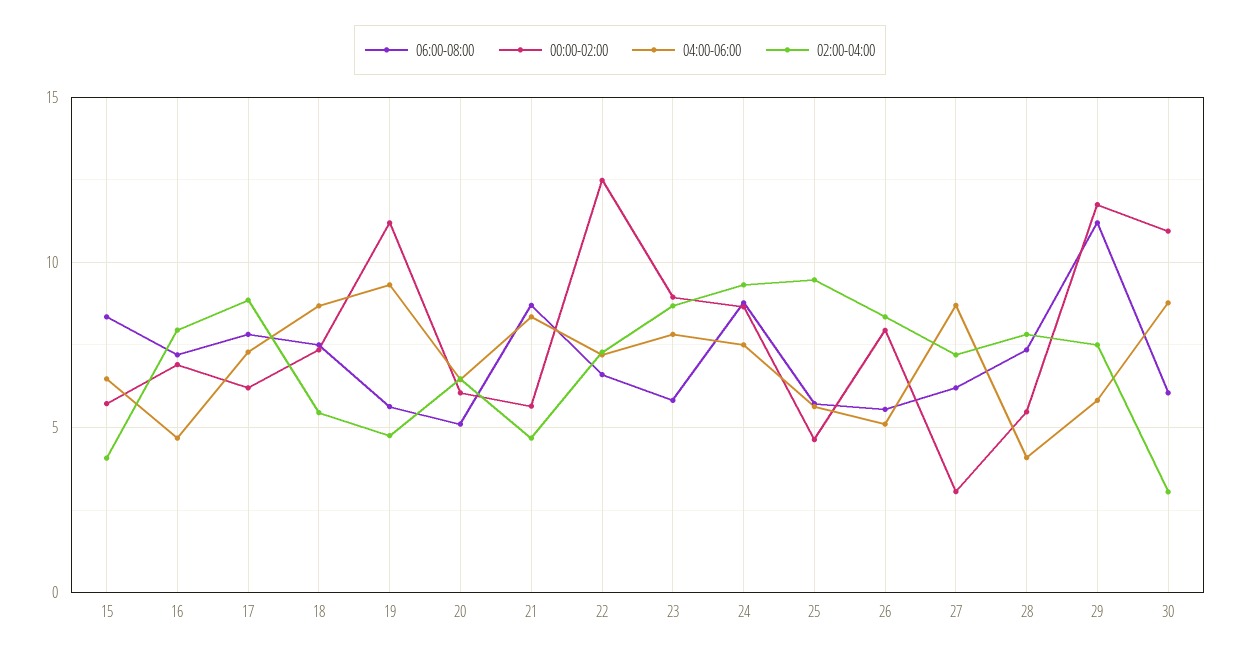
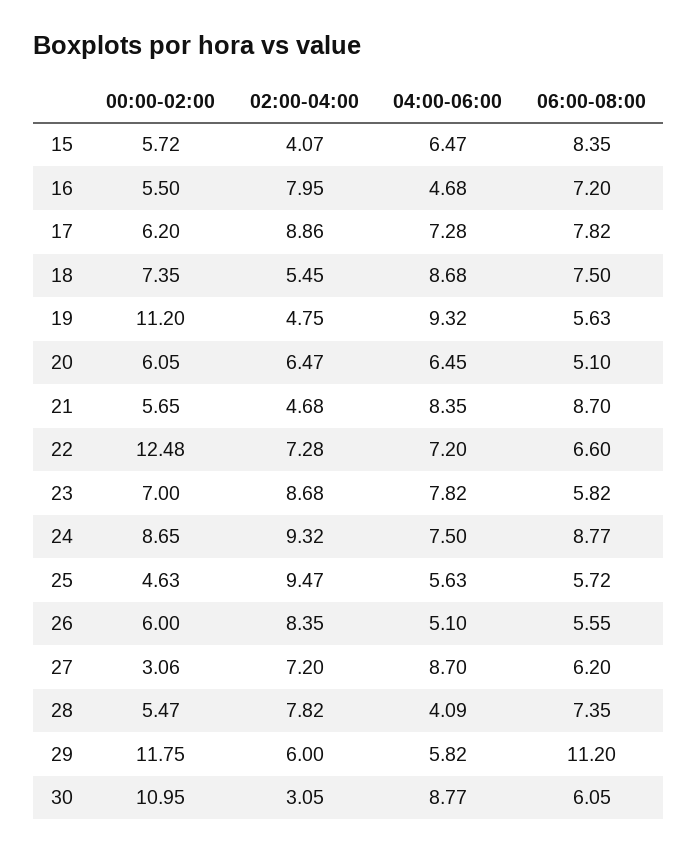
  {
    "06:00-08:00": {
      "15": 8.35,
      "16": 7.2,
      "17": 7.82,
      "18": 7.5,
      "19": 5.63,
      "20": 5.1,
      "21": 8.7,
      "22": 6.6,
      "23": 5.82,
      "24": 8.77,
      "25": 5.72,
      "26": 5.55,
      "27": 6.2,
      "28": 7.35,
      "29": 11.2,
      "30": 6.05
    },
    "00:00-02:00": {
      "15": 5.72,
-     "16": 7,
+     "16": 5.5,
      "17": 6.2,
      "18": 7.35,
      "19": 11.2,
      "20": 6.05,
      "21": 5.65,
      "22": 12.48,
-     "23": 9,
+     "23": 7,
      "24": 8.65,
      "25": 4.63,
-     "26": 8,
+     "26": 6,
      "27": 3.06,
      "28": 5.47,
      "29": 11.75,
      "30": 10.95
    },
    "04:00-06:00": {
      "15": 6.47,
      "16": 4.68,
      "17": 7.28,
      "18": 8.68,
      "19": 9.32,
      "20": 6.45,
      "21": 8.35,
      "22": 7.2,
      "23": 7.82,
      "24": 7.5,
      "25": 5.63,
      "26": 5.1,
      "27": 8.7,
      "28": 4.09,
      "29": 5.82,
      "30": 8.77
    },
    "02:00-04:00": {
      "15": 4.07,
      "16": 7.95,
      "17": 8.86,
      "18": 5.45,
      "19": 4.75,
      "20": 6.47,
      "21": 4.68,
      "22": 7.28,
      "23": 8.68,
      "24": 9.32,
      "25": 9.47,
      "26": 8.35,
      "27": 7.2,
      "28": 7.82,
-     "29": 7.5,
+     "29": 6,
      "30": 3.05
    }
  }

